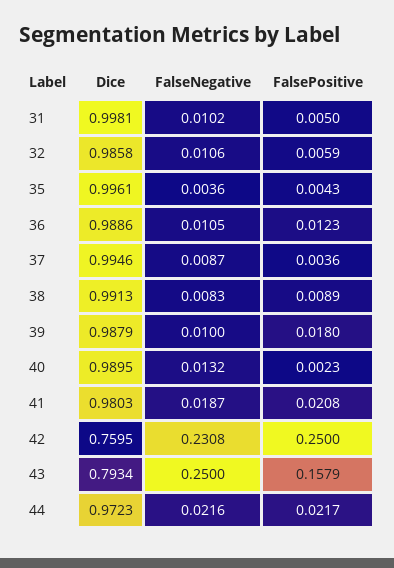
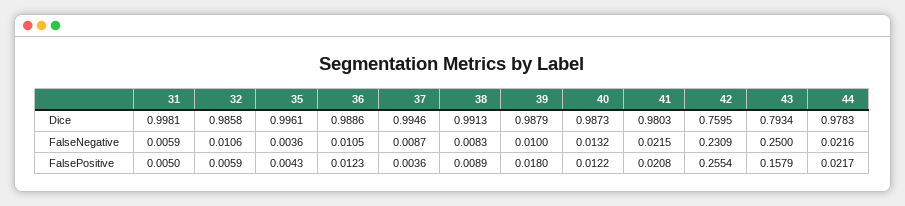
  {
    "Dice": {
      "31": 0.9981,
      "32": 0.9858,
      "35": 0.9961,
      "36": 0.9886,
      "37": 0.9946,
      "38": 0.9913,
      "39": 0.9879,
-     "40": 0.9895,
+     "40": 0.9873,
      "41": 0.9803,
      "42": 0.7595,
      "43": 0.7934,
-     "44": 0.9723
+     "44": 0.9783
    },
    "FalseNegative": {
-     "31": 0.0102,
+     "31": 0.0059,
      "32": 0.0106,
      "35": 0.0036,
      "36": 0.0105,
      "37": 0.0087,
      "38": 0.0083,
      "39": 0.01,
      "40": 0.0132,
-     "41": 0.0187,
+     "41": 0.0215,
-     "42": 0.2308,
+     "42": 0.2309,
      "43": 0.25,
      "44": 0.0216
    },
    "FalsePositive": {
      "31": 0.005,
      "32": 0.0059,
      "35": 0.0043,
      "36": 0.0123,
      "37": 0.0036,
      "38": 0.0089,
      "39": 0.018,
-     "40": 0.0023,
+     "40": 0.0122,
      "41": 0.0208,
-     "42": 0.25,
+     "42": 0.2554,
      "43": 0.1579,
      "44": 0.0217
    }
  }

